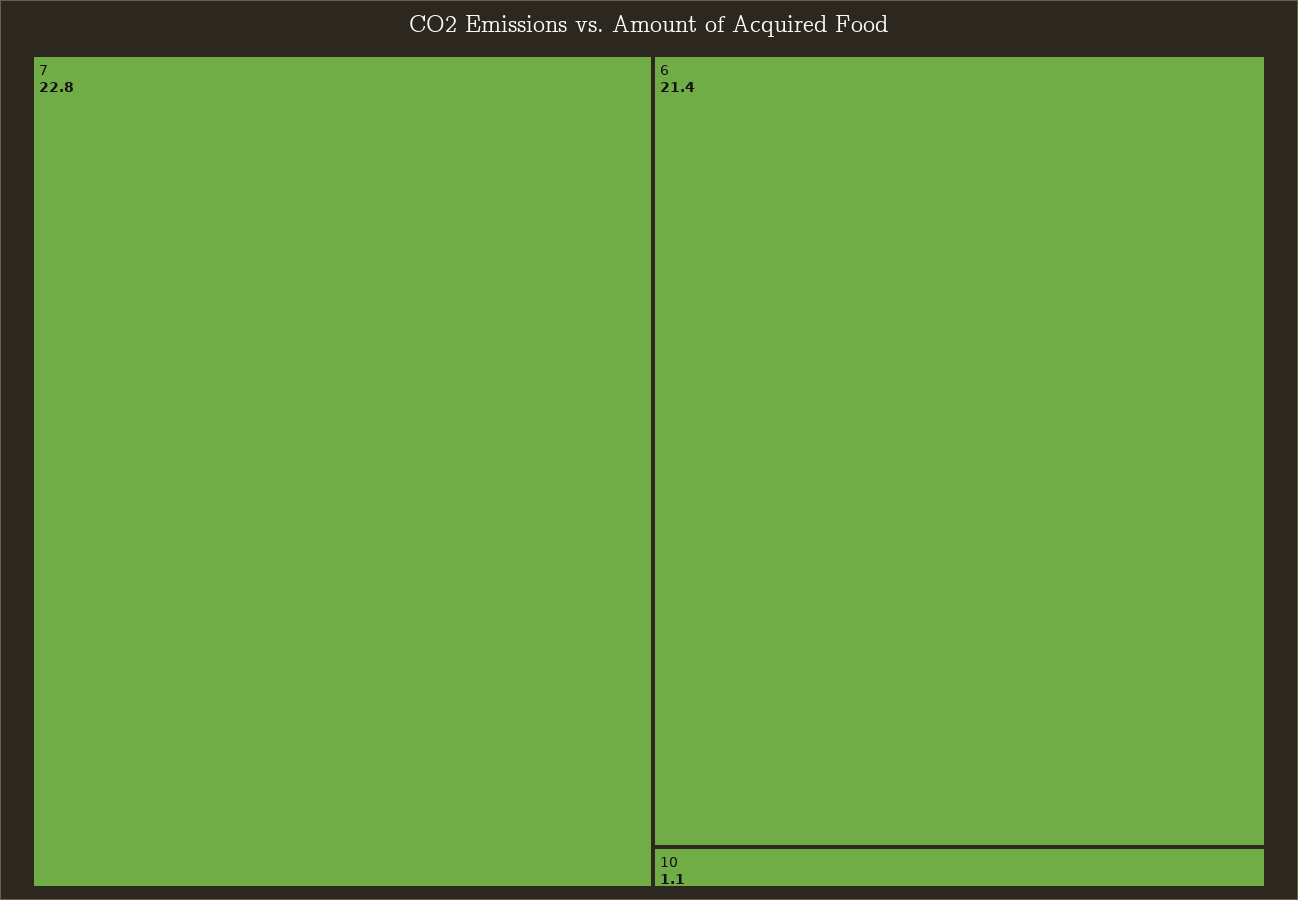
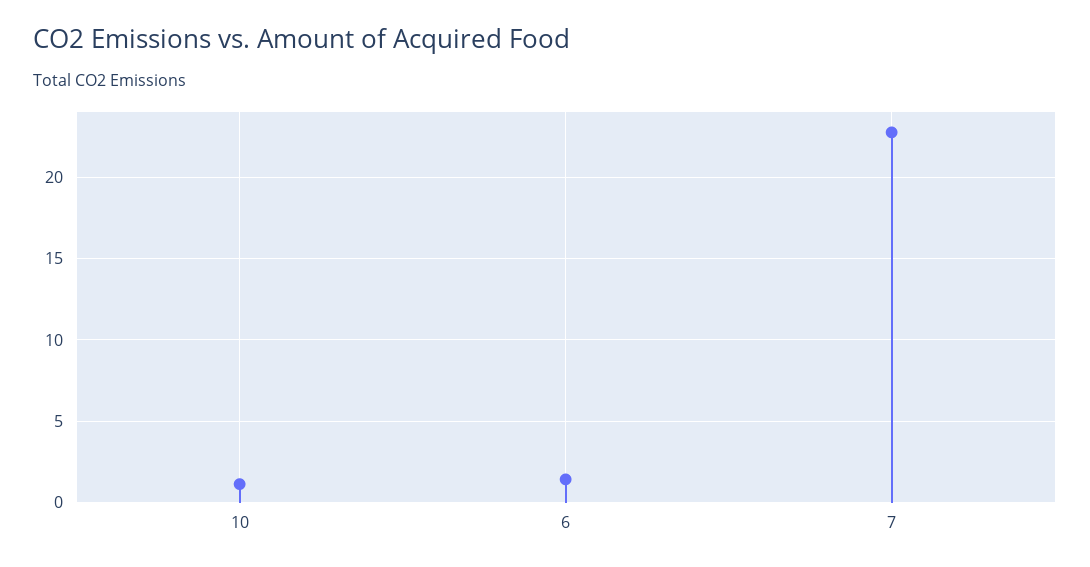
  {
    "7": 22.8,
-   "6": 21.4,
+   "6": 1.5,
    "10": 1.1
  }

